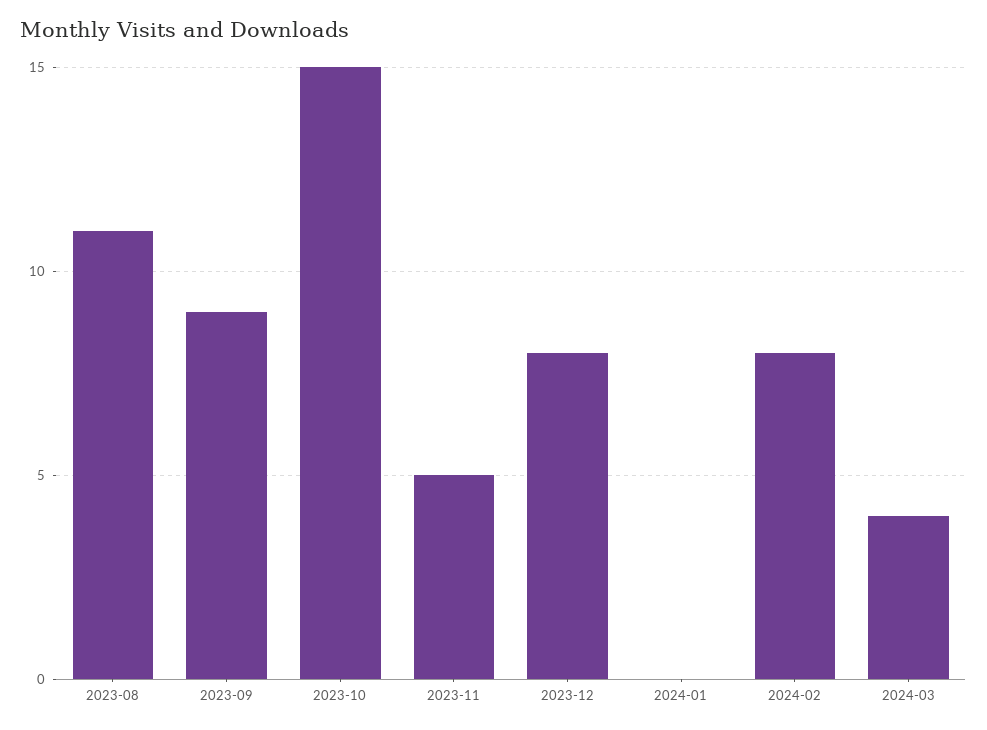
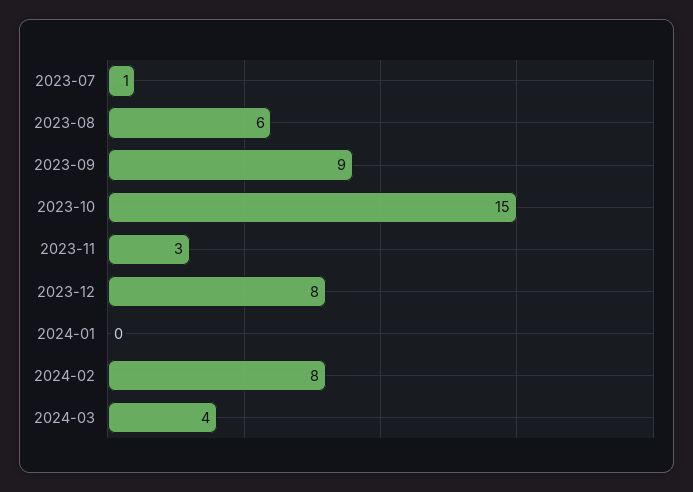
  {
-   "2023-08": 11,
+   "2023-08": 6,
    "2023-09": 9,
    "2023-10": 15,
-   "2023-11": 5,
+   "2023-11": 3,
    "2023-12": 8,
    "2024-01": 0,
    "2024-02": 8,
-   "2024-03": 4
+   "2024-03": 4,
+   "2023-07": 1
  }

